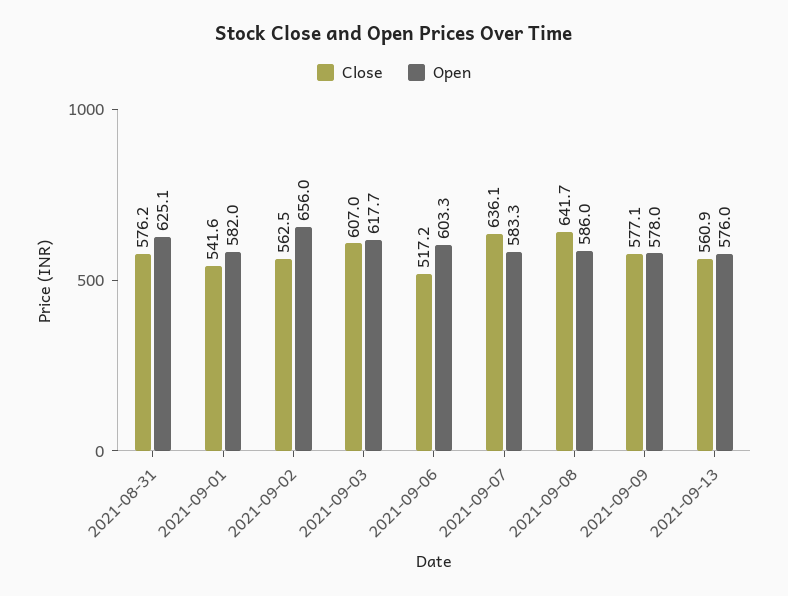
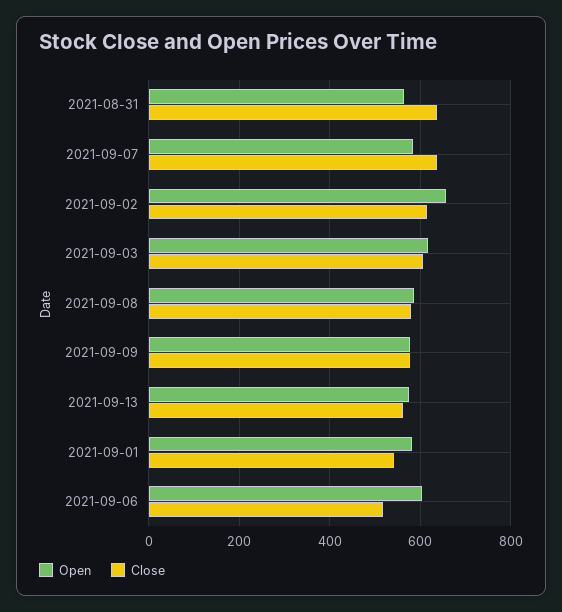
  {
    "Close": {
-     "2021-08-31": 576.2,
+     "2021-08-31": 640,
      "2021-09-01": 541.6,
-     "2021-09-02": 562.5,
+     "2021-09-02": 620,
      "2021-09-03": 607,
      "2021-09-06": 517.2,
      "2021-09-07": 636.1,
-     "2021-09-08": 641.7,
+     "2021-09-08": 580,
      "2021-09-09": 577.1,
      "2021-09-13": 560.9
    },
    "Open": {
-     "2021-08-31": 625.1,
+     "2021-08-31": 560,
      "2021-09-01": 582,
      "2021-09-02": 656,
      "2021-09-03": 617.7,
      "2021-09-06": 603.3,
      "2021-09-07": 583.3,
      "2021-09-08": 586,
      "2021-09-09": 578,
      "2021-09-13": 576
    }
  }

